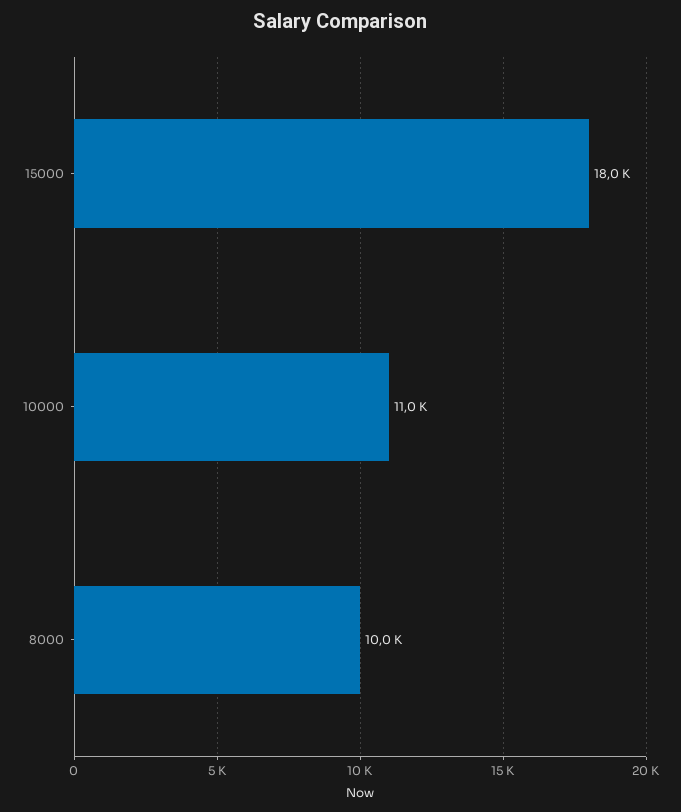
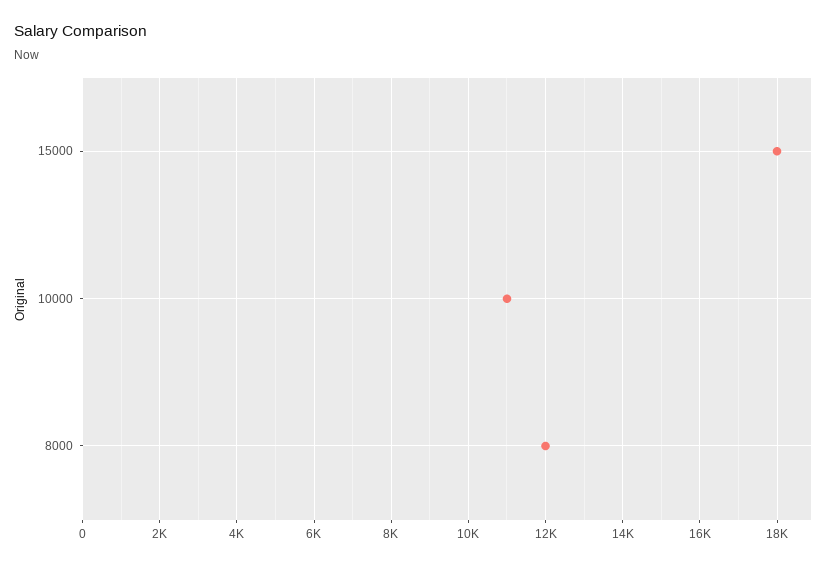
  {
    "15000": 18000,
    "10000": 11000,
-   "8000": 10000
+   "8000": 12000
  }

